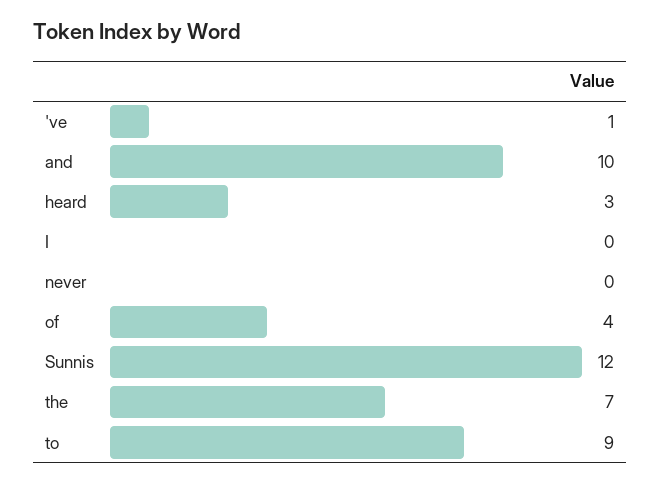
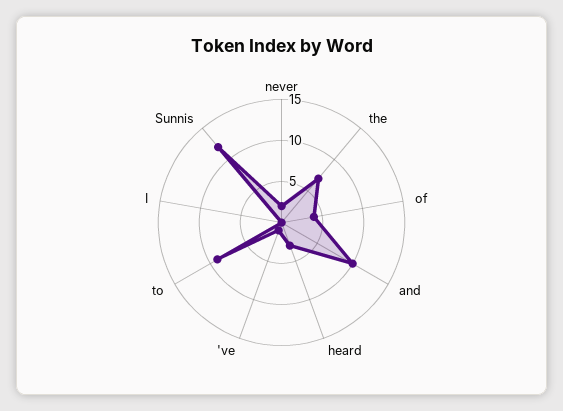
  {
    "'ve": 1,
    "and": 10,
    "heard": 3,
    "I": 0,
-   "never": 0,
+   "never": 2,
    "of": 4,
    "Sunnis": 12,
    "the": 7,
    "to": 9
  }

